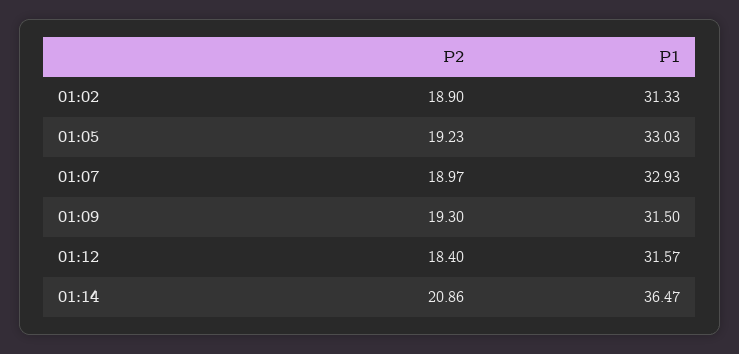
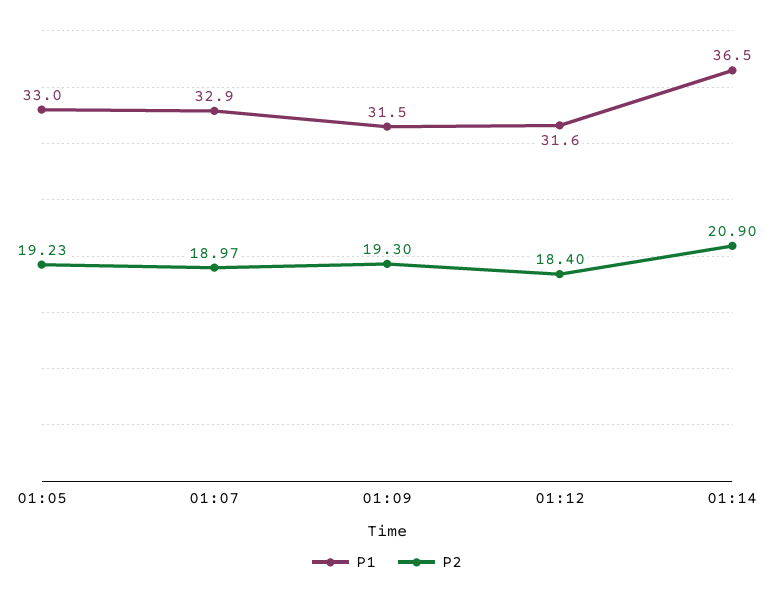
  {
    "P2": {
-     "01:02": 18.9,
      "01:05": 19.23,
      "01:07": 18.97,
      "01:09": 19.3,
      "01:12": 18.4,
-     "01:14": 20.86
+     "01:14": 20.9
    },
    "P1": {
-     "01:02": 31.33,
      "01:05": 33.03,
      "01:07": 32.93,
      "01:09": 31.5,
      "01:12": 31.57,
      "01:14": 36.47
    }
  }

